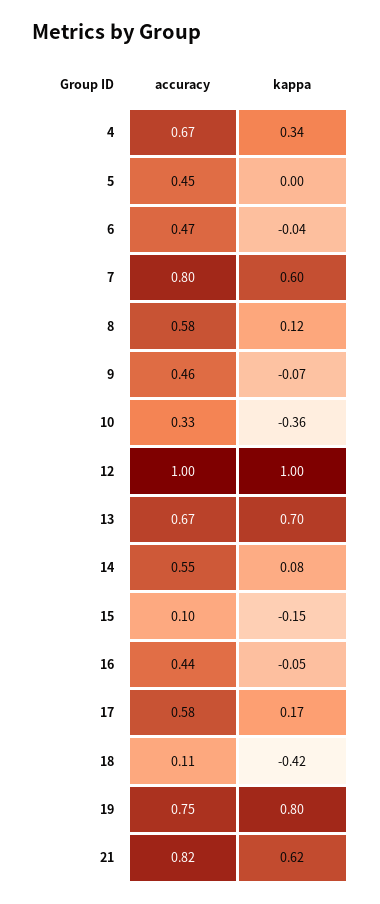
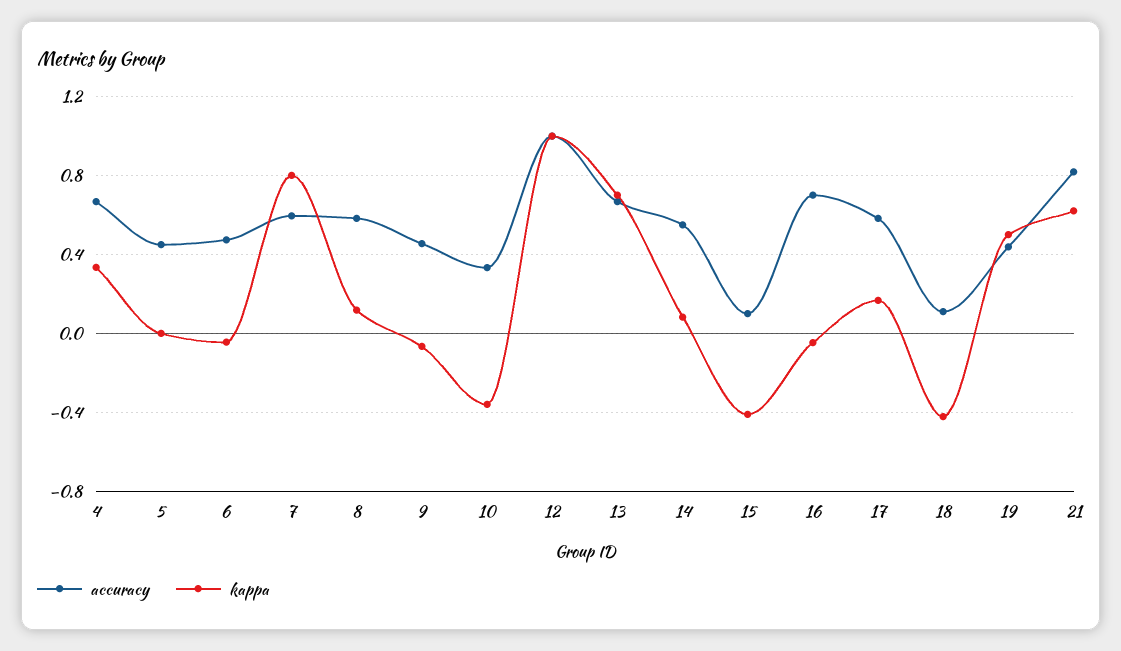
  {
    "accuracy": {
      "4": 0.67,
      "5": 0.45,
      "6": 0.47,
-     "7": 0.8,
+     "7": 0.6,
      "8": 0.58,
      "9": 0.46,
      "10": 0.33,
      "12": 1,
      "13": 0.67,
      "14": 0.55,
      "15": 0.1,
-     "16": 0.44,
+     "16": 0.7,
      "17": 0.58,
      "18": 0.11,
-     "19": 0.75,
+     "19": 0.45,
      "21": 0.82
    },
    "kappa": {
      "4": 0.34,
      "5": 0,
      "6": -0.04,
-     "7": 0.6,
+     "7": 0.8,
      "8": 0.12,
      "9": -0.07,
      "10": -0.36,
      "12": 1,
      "13": 0.7,
      "14": 0.08,
-     "15": -0.15,
+     "15": -0.4,
      "16": -0.05,
      "17": 0.17,
      "18": -0.42,
-     "19": 0.8,
+     "19": 0.5,
      "21": 0.62
    }
  }

